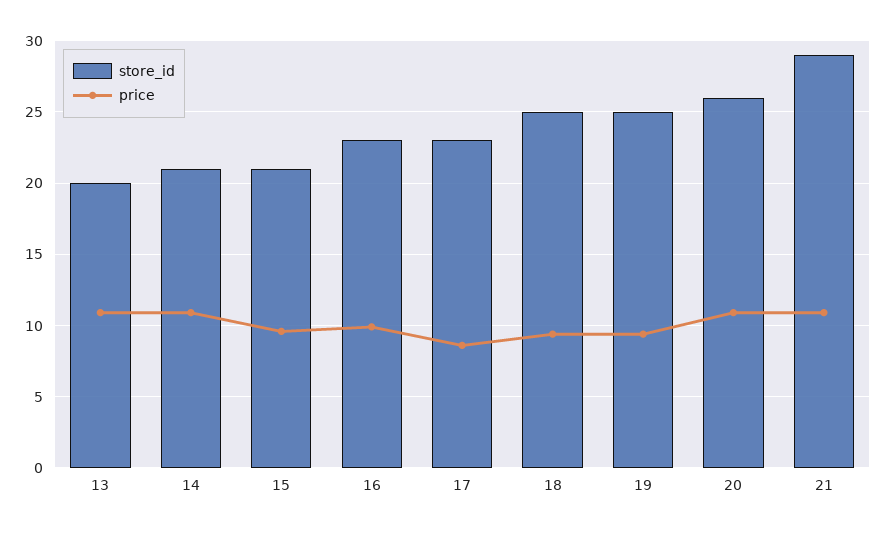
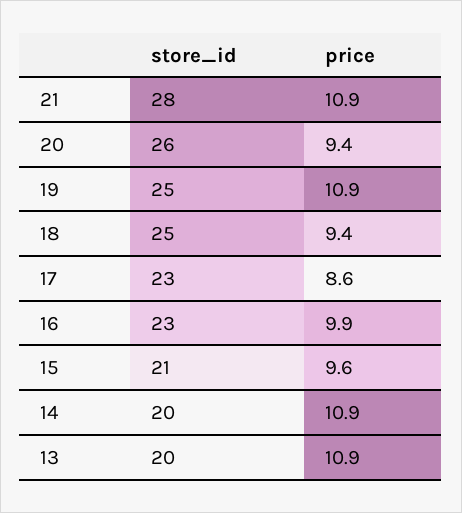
  {
    "store_id": {
      "13": 20,
-     "14": 21,
+     "14": 20,
      "15": 21,
      "16": 23,
      "17": 23,
      "18": 25,
      "19": 25,
      "20": 26,
-     "21": 29
+     "21": 28
    },
    "price": {
      "13": 10.9,
      "14": 10.9,
      "15": 9.6,
      "16": 9.9,
      "17": 8.6,
      "18": 9.4,
-     "19": 9.5,
+     "19": 10.9,
-     "20": 11,
+     "20": 9.4,
      "21": 10.9
    }
  }

